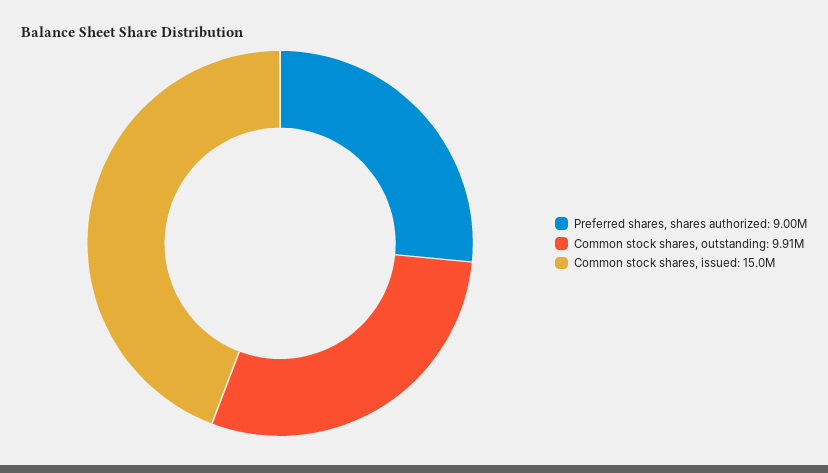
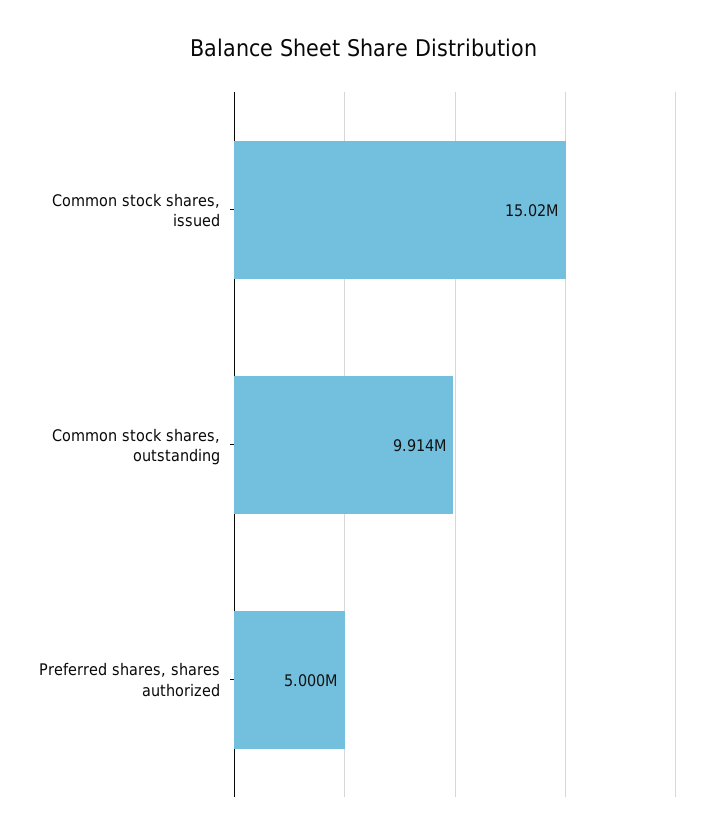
  {
-   "Preferred shares, shares authorized": 9000000,
+   "Preferred shares, shares authorized": 5000000,
    "Common stock shares, outstanding": 9914000,
    "Common stock shares, issued": 15020000
  }

